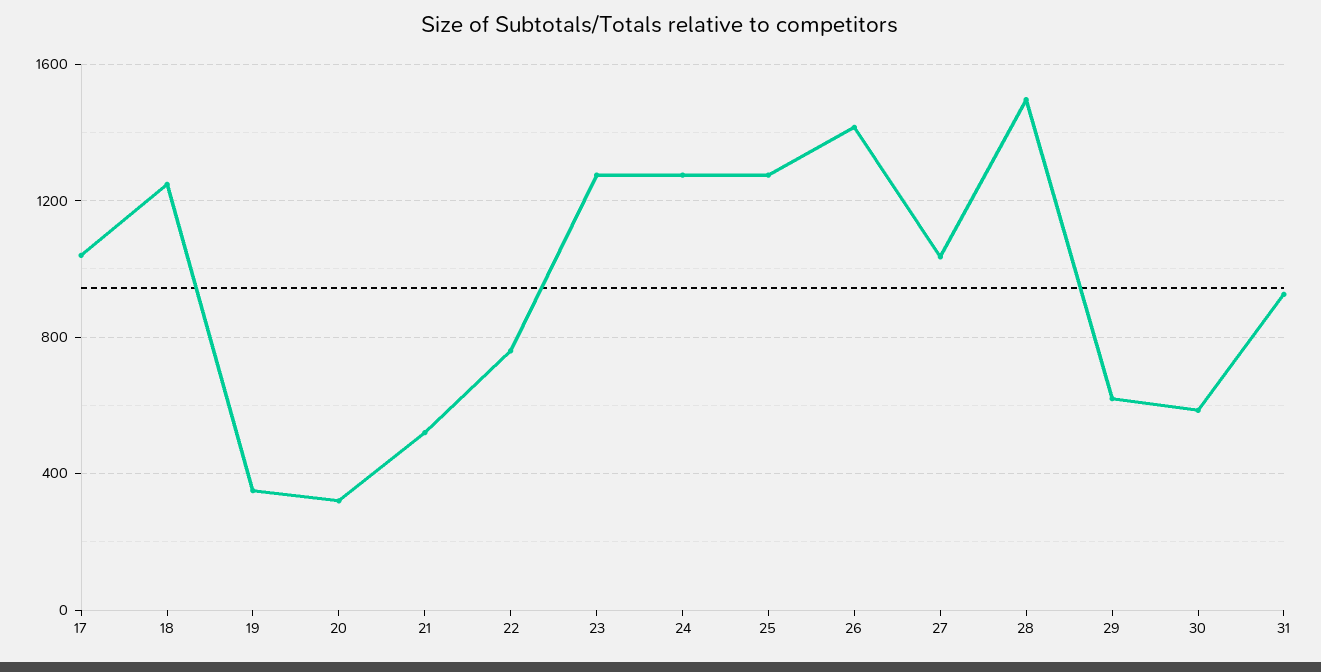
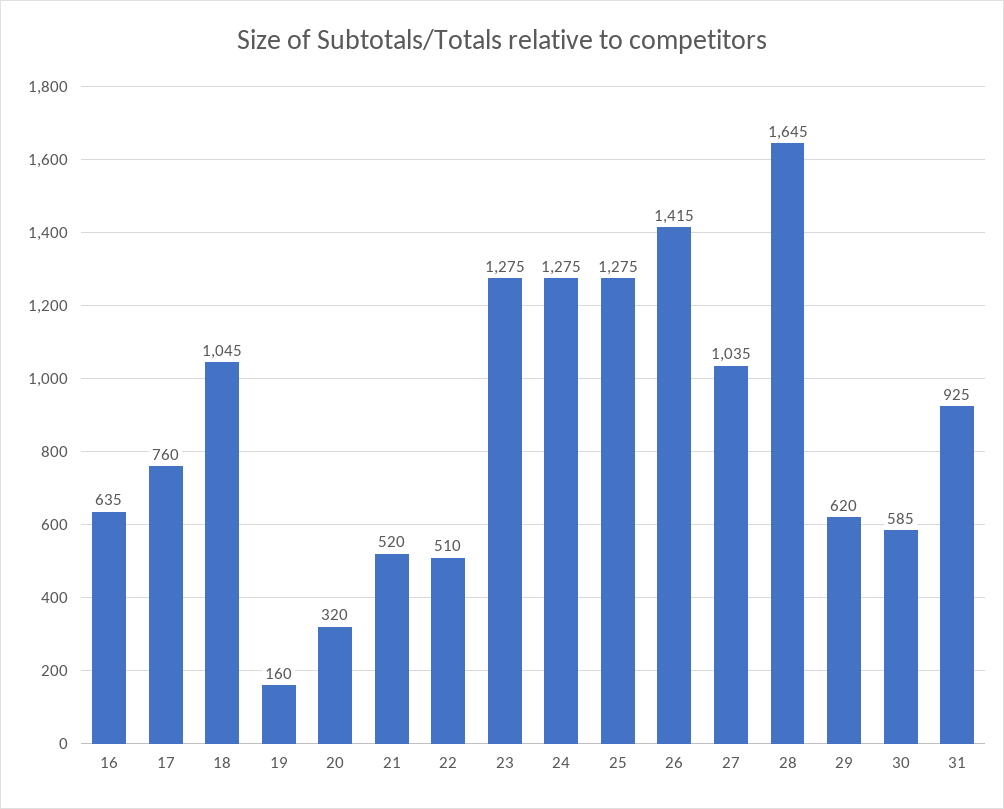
  {
-   "17": 1050,
+   "17": 760,
-   "18": 1250,
+   "18": 1045,
-   "19": 350,
+   "19": 160,
    "20": 320,
    "21": 520,
-   "22": 750,
+   "22": 510,
    "23": 1275,
    "24": 1275,
    "25": 1275,
    "26": 1415,
    "27": 1035,
-   "28": 1500,
+   "28": 1645,
    "29": 620,
    "30": 585,
-   "31": 925
+   "31": 925,
+   "16": 635
  }

